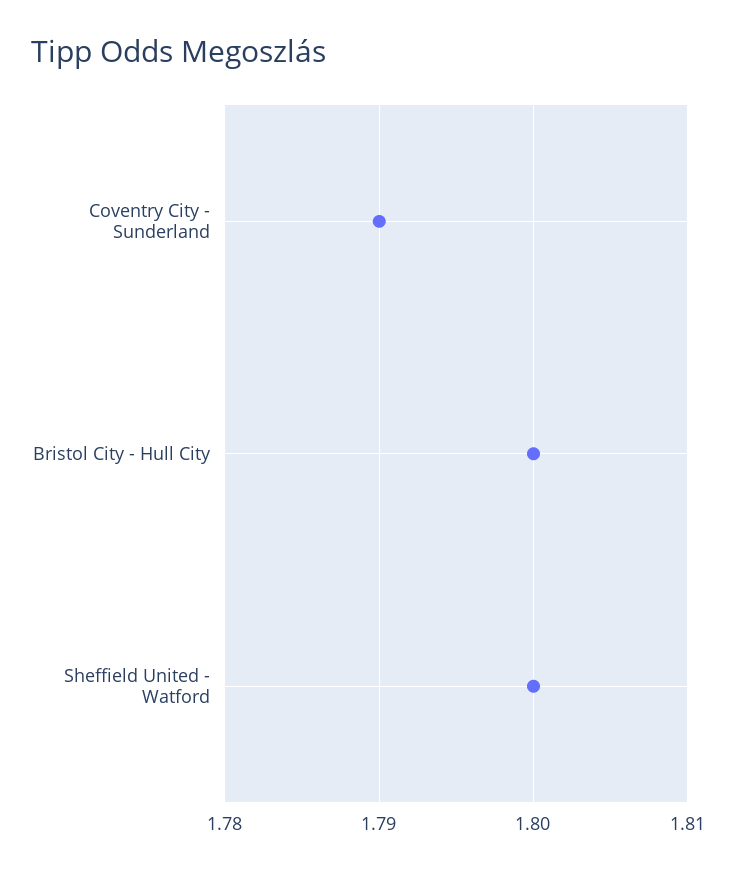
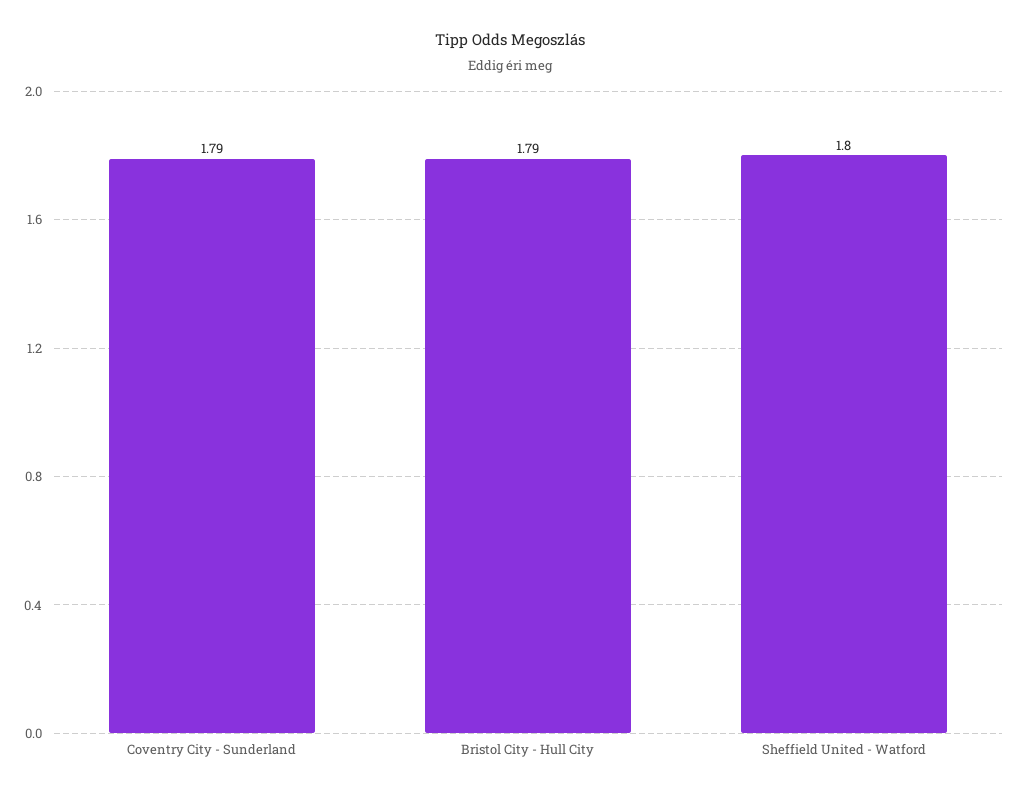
  {
    "Coventry City - Sunderland": 1.79,
-   "Bristol City - Hull City": 1.8,
+   "Bristol City - Hull City": 1.79,
    "Sheffield United - Watford": 1.8
  }

